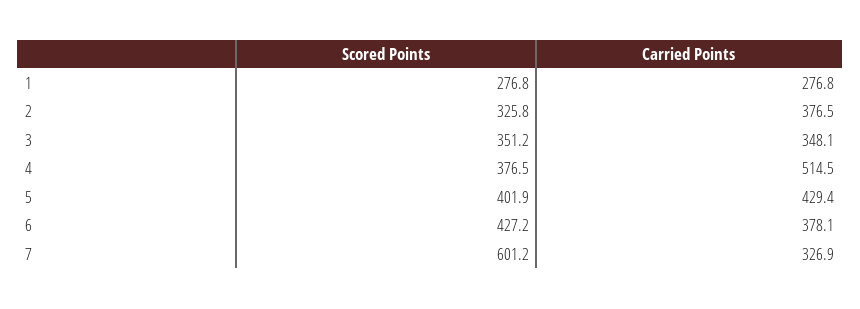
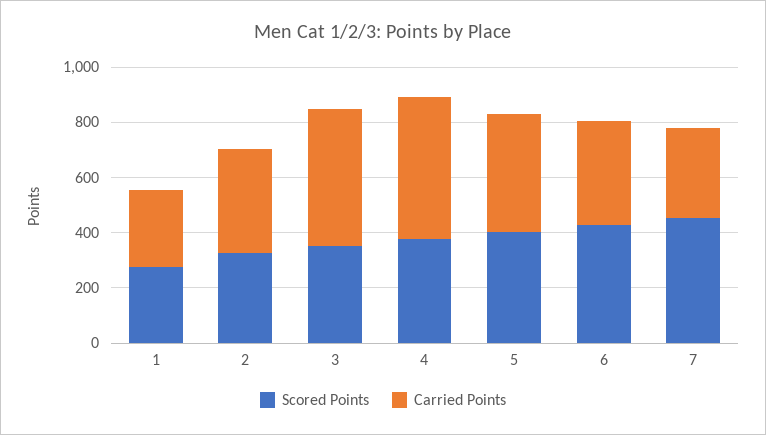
  {
    "Scored Points": {
      "1": 276.8,
      "2": 325.8,
      "3": 351.2,
      "4": 376.5,
      "5": 401.9,
      "6": 427.2,
-     "7": 601.2
+     "7": 450
    },
    "Carried Points": {
      "1": 276.8,
      "2": 376.5,
-     "3": 348.1,
+     "3": 500,
      "4": 514.5,
      "5": 429.4,
      "6": 378.1,
      "7": 326.9
    }
  }

